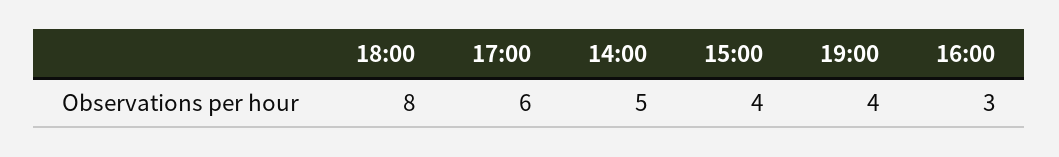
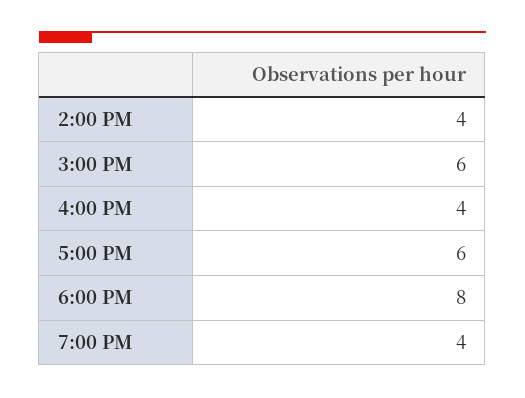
  {
    "18:00": 8,
    "17:00": 6,
-   "14:00": 5,
+   "14:00": 4,
-   "15:00": 4,
+   "15:00": 6,
    "19:00": 4,
-   "16:00": 3
+   "16:00": 4
  }

